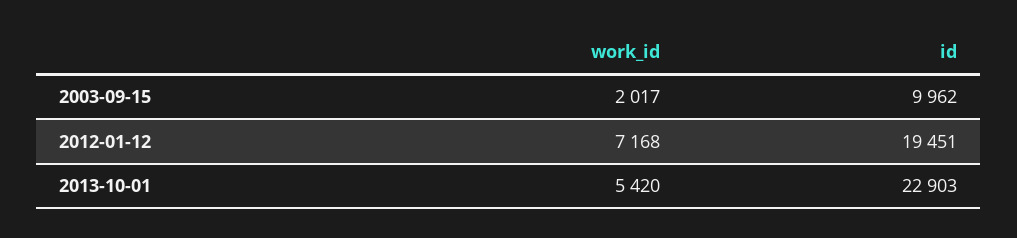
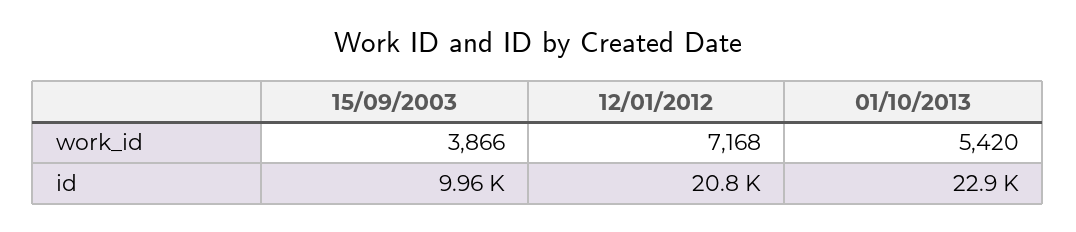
  {
    "work_id": {
-     "2003-09-15": 2017,
+     "2003-09-15": 3866,
      "2012-01-12": 7168,
      "2013-10-01": 5420
    },
    "id": {
      "2003-09-15": 9962,
-     "2012-01-12": 19451,
+     "2012-01-12": 20800,
      "2013-10-01": 22903
    }
  }

